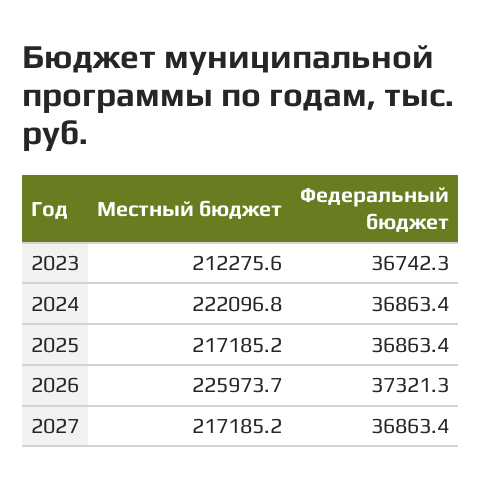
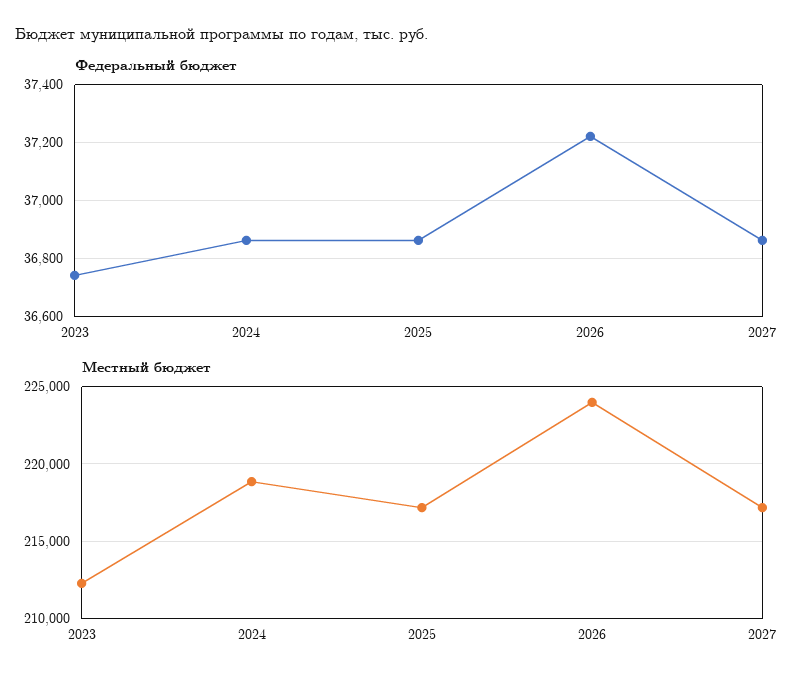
  {
    "Местный бюджет": {
      "2023": 212275.6,
-     "2024": 222096.8,
+     "2024": 219000,
      "2025": 217185.2,
-     "2026": 225973.7,
+     "2026": 224000,
      "2027": 217185.2
    },
    "Федеральный бюджет": {
      "2023": 36742.3,
      "2024": 36863.4,
      "2025": 36863.4,
-     "2026": 37321.3,
+     "2026": 37225,
      "2027": 36863.4
    }
  }

